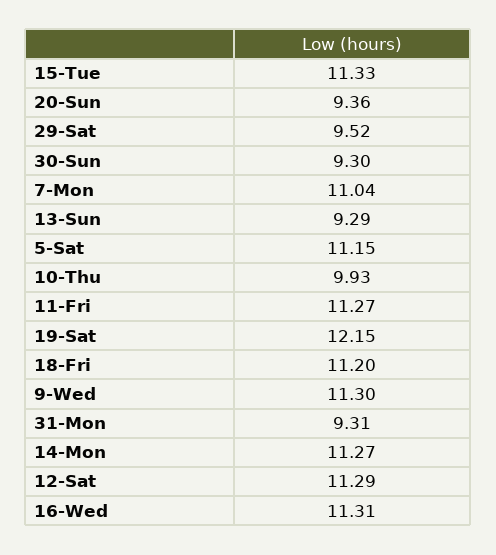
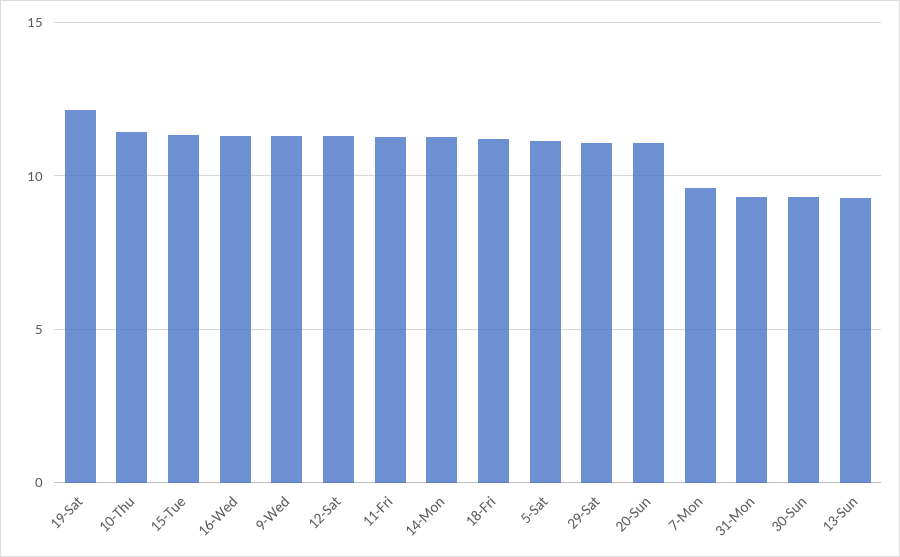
  {
    "15-Tue": 11.33,
-   "20-Sun": 9.36,
+   "20-Sun": 11,
-   "29-Sat": 9.52,
+   "29-Sat": 11,
    "30-Sun": 9.3,
-   "7-Mon": 11.04,
+   "7-Mon": 9.5,
    "13-Sun": 9.29,
    "5-Sat": 11.15,
-   "10-Thu": 9.93,
+   "10-Thu": 11.5,
    "11-Fri": 11.27,
    "19-Sat": 12.15,
    "18-Fri": 11.2,
    "9-Wed": 11.3,
    "31-Mon": 9.31,
    "14-Mon": 11.27,
    "12-Sat": 11.29,
    "16-Wed": 11.31
  }

